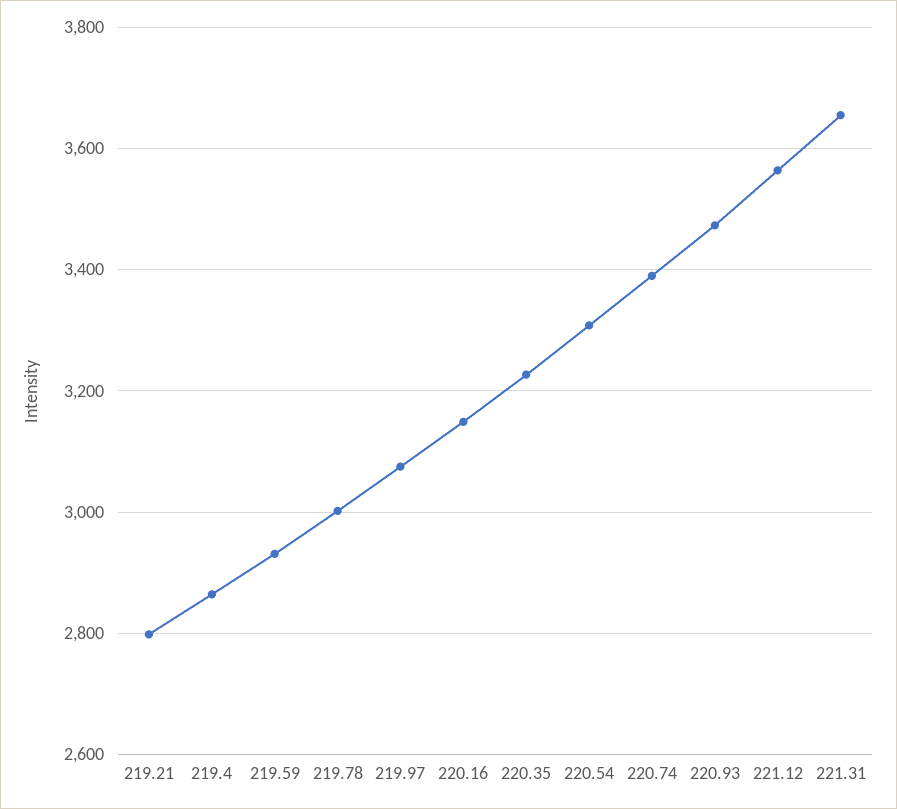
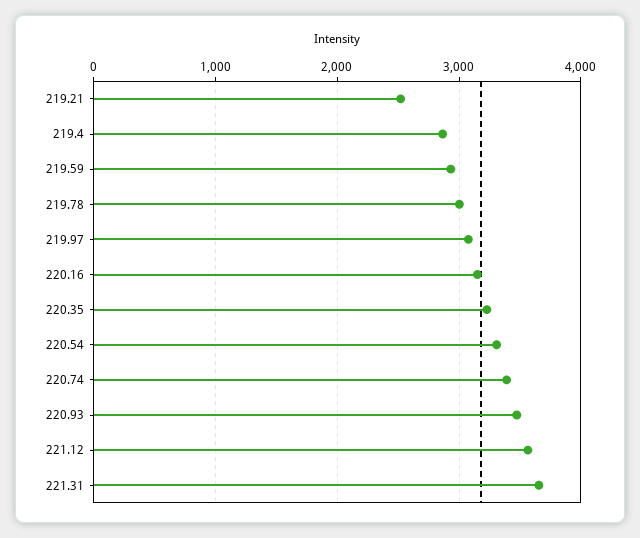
  {
-   "219.21": 2800,
+   "219.21": 2500,
    "219.4": 2860,
    "219.59": 2940,
    "219.78": 3000,
    "219.97": 3080,
    "220.16": 3140,
    "220.35": 3220,
    "220.54": 3300,
    "220.74": 3400,
    "220.93": 3480,
    "221.12": 3560,
    "221.31": 3660
  }

